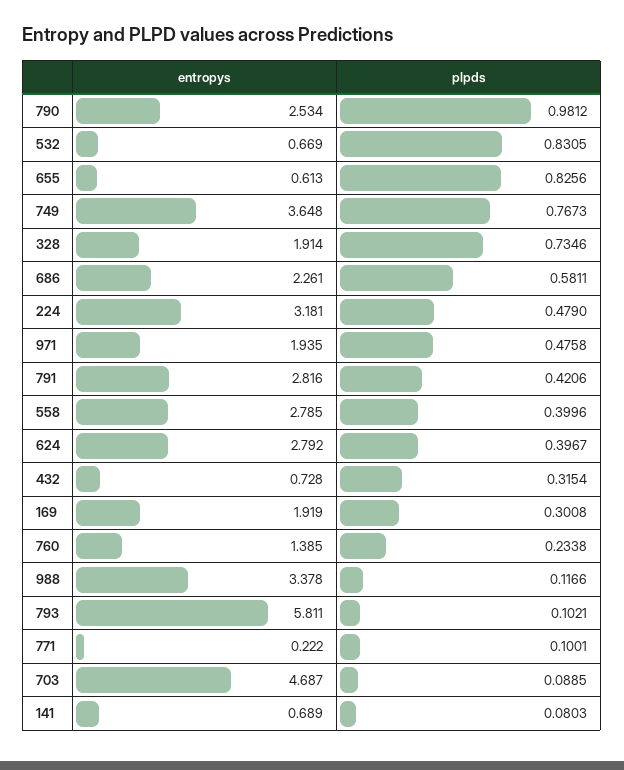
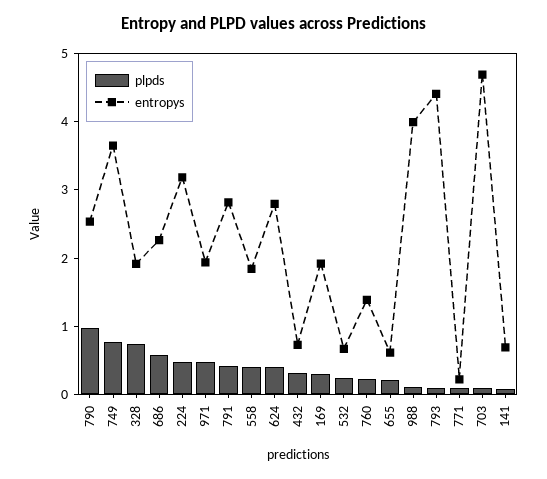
  {
    "entropys": {
      "790": 2.534,
      "532": 0.669,
      "655": 0.613,
      "749": 3.648,
      "328": 1.914,
      "686": 2.261,
      "224": 3.181,
      "971": 1.935,
      "791": 2.816,
-     "558": 2.785,
+     "558": 1.8,
      "624": 2.792,
      "432": 0.728,
      "169": 1.919,
      "760": 1.385,
-     "988": 3.378,
+     "988": 4,
-     "793": 5.811,
+     "793": 4.4,
      "771": 0.222,
      "703": 4.687,
      "141": 0.689
    },
    "plpds": {
      "790": 0.9812,
-     "532": 0.8305,
+     "532": 0.2,
-     "655": 0.8256,
+     "655": 0.2,
      "749": 0.7673,
      "328": 0.7346,
      "686": 0.5811,
      "224": 0.479,
      "971": 0.4758,
      "791": 0.4206,
      "558": 0.3996,
      "624": 0.3967,
      "432": 0.3154,
      "169": 0.3008,
      "760": 0.2338,
      "988": 0.1166,
      "793": 0.1021,
      "771": 0.1001,
      "703": 0.0885,
      "141": 0.0803
    }
  }

